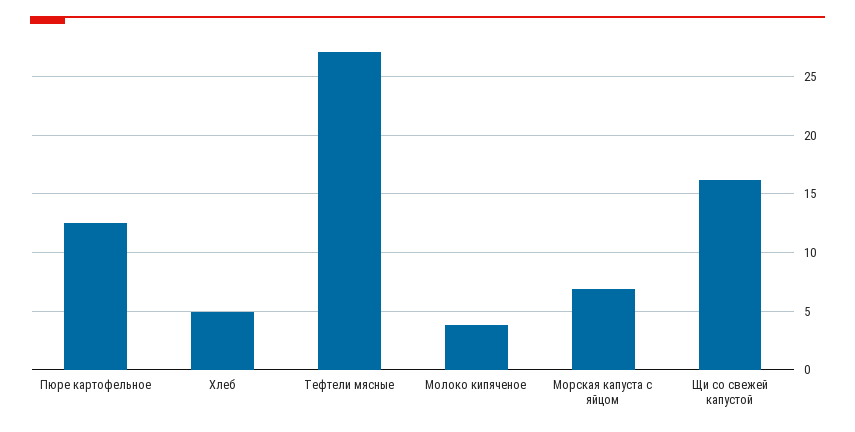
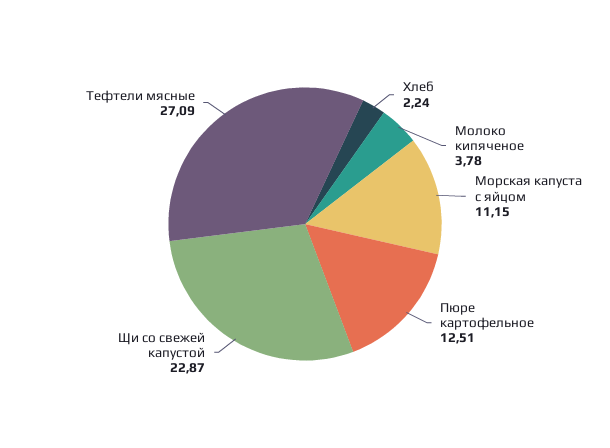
  {
    "Пюре картофельное": 12.51,
-   "Хлеб": 5,
+   "Хлеб": 2.24,
    "Тефтели мясные": 27.09,
    "Молоко кипяченое": 3.78,
-   "Морская капуста с яйцом": 7,
+   "Морская капуста с яйцом": 11.15,
-   "Щи со свежей капустой": 16
+   "Щи со свежей капустой": 22.87
  }

